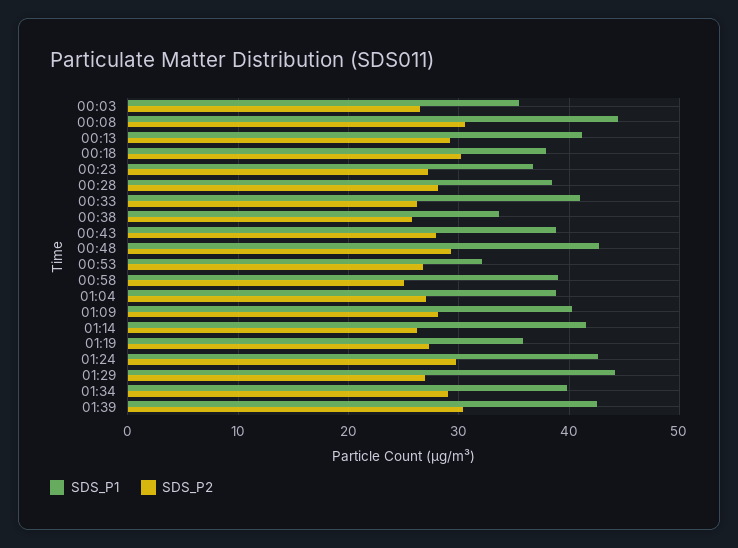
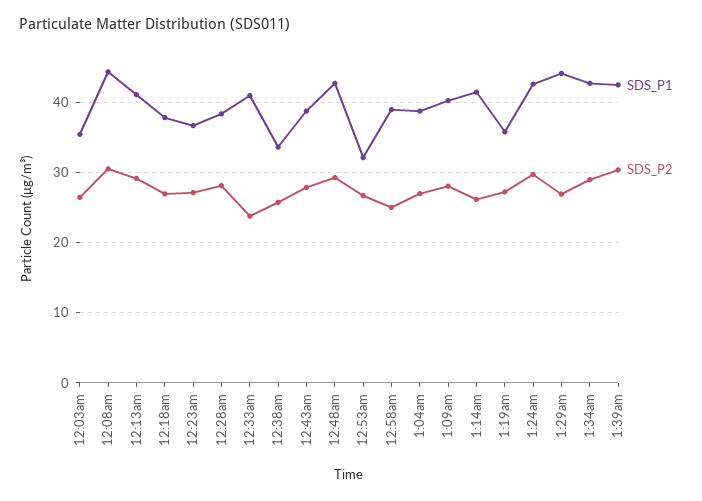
  {
    "SDS_P1": {
      "00:03": 35,
      "00:08": 44,
      "00:13": 41,
      "00:18": 38,
      "00:23": 37,
      "00:28": 38,
      "00:33": 41,
      "00:38": 34,
      "00:43": 39,
      "00:48": 43,
      "00:53": 32,
      "00:58": 39,
      "01:04": 39,
      "01:09": 40,
      "01:14": 42,
      "01:19": 36,
      "01:24": 43,
      "01:29": 44,
-     "01:34": 40,
+     "01:34": 43,
      "01:39": 43
    },
    "SDS_P2": {
      "00:03": 26,
      "00:08": 31,
      "00:13": 29,
-     "00:18": 30,
+     "00:18": 27,
      "00:23": 27,
      "00:28": 28,
-     "00:33": 26,
+     "00:33": 24,
      "00:38": 26,
      "00:43": 28,
      "00:48": 29,
      "00:53": 27,
      "00:58": 25,
      "01:04": 27,
      "01:09": 28,
      "01:14": 26,
      "01:19": 27,
      "01:24": 30,
      "01:29": 27,
      "01:34": 29,
      "01:39": 30
    }
  }

